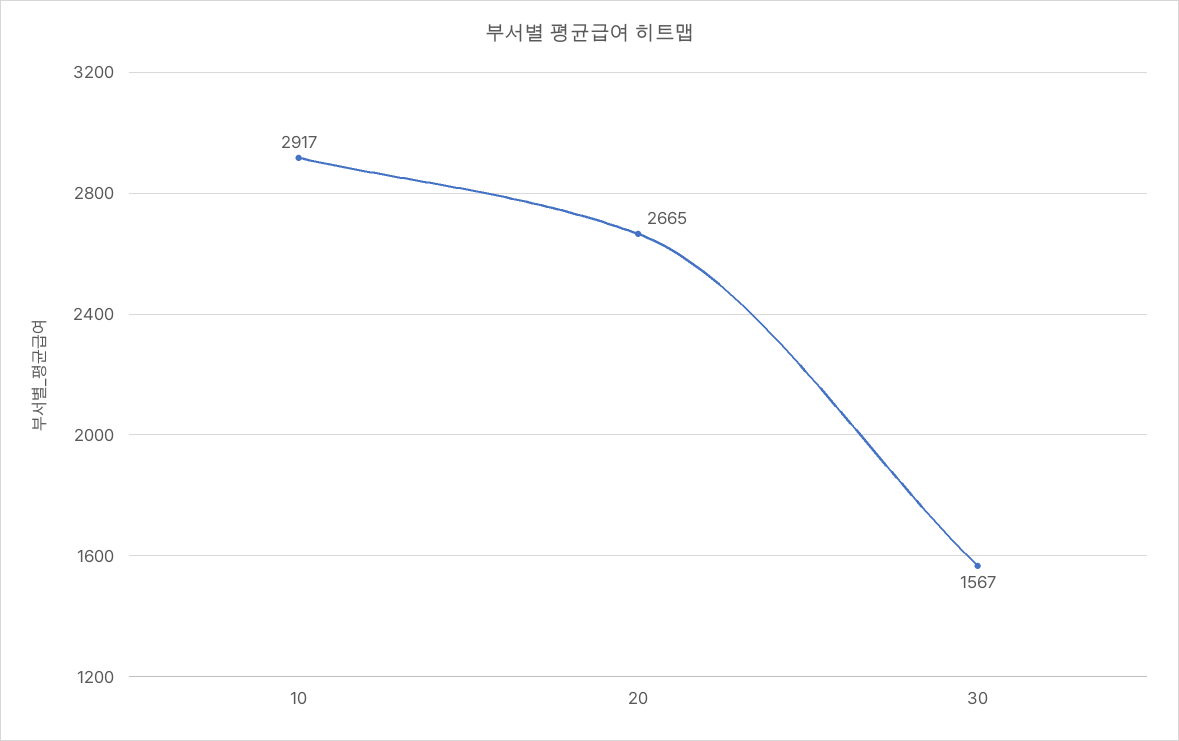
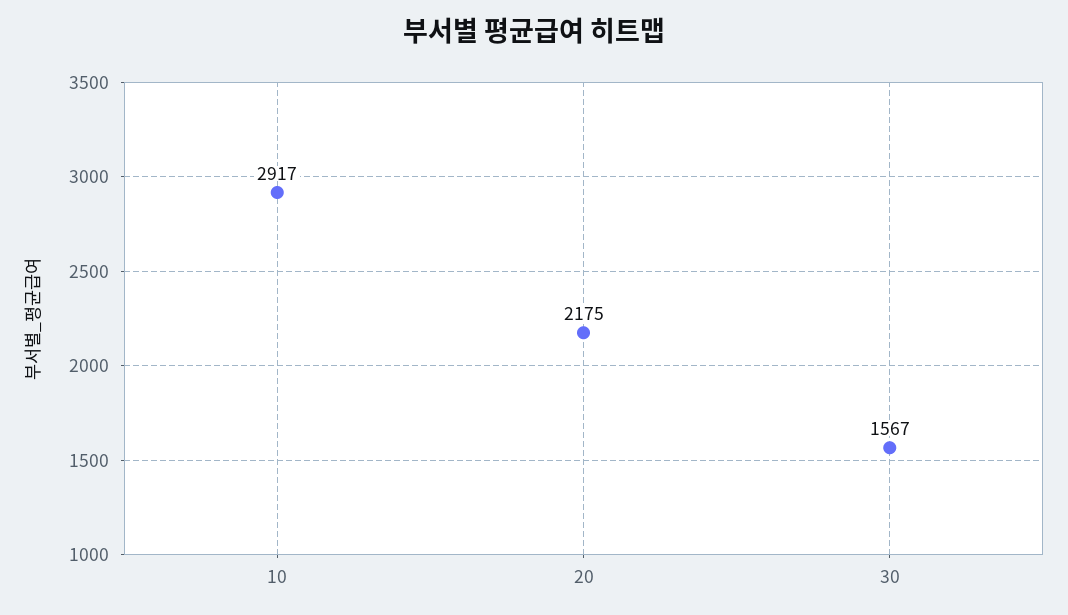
  {
    "10": 2917,
-   "20": 2665,
+   "20": 2175,
    "30": 1567
  }

